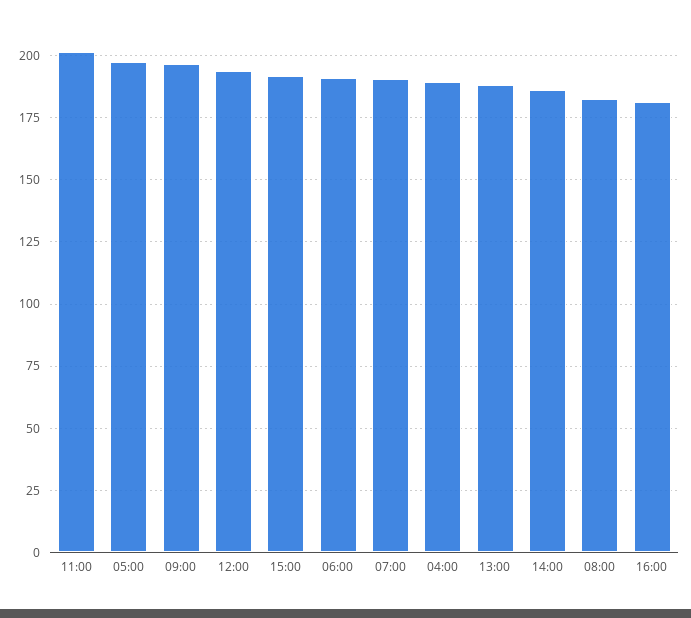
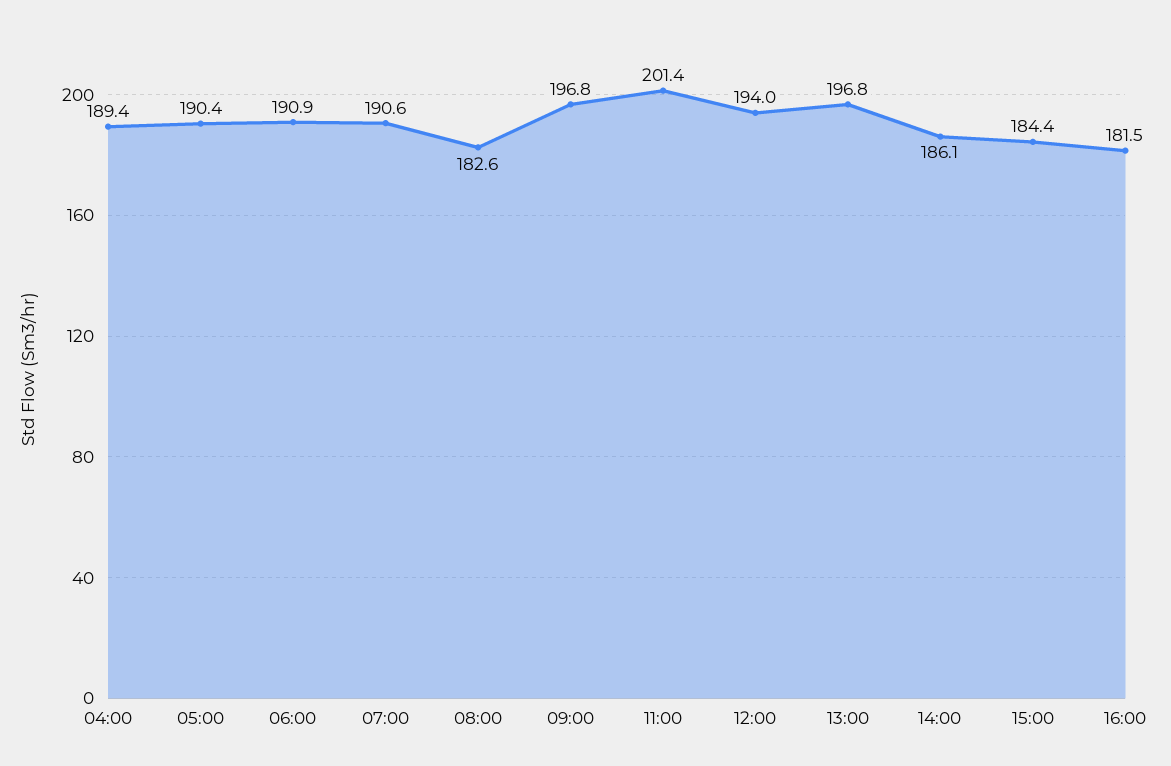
  {
    "11:00": 201.4,
-   "05:00": 197.5,
+   "05:00": 190.4,
    "09:00": 196.8,
    "12:00": 194,
-   "15:00": 192.5,
+   "15:00": 184.4,
    "06:00": 190.9,
    "07:00": 190.6,
    "04:00": 189.4,
-   "13:00": 187.5,
+   "13:00": 196.8,
    "14:00": 186.1,
    "08:00": 182.6,
    "16:00": 181.5
  }

